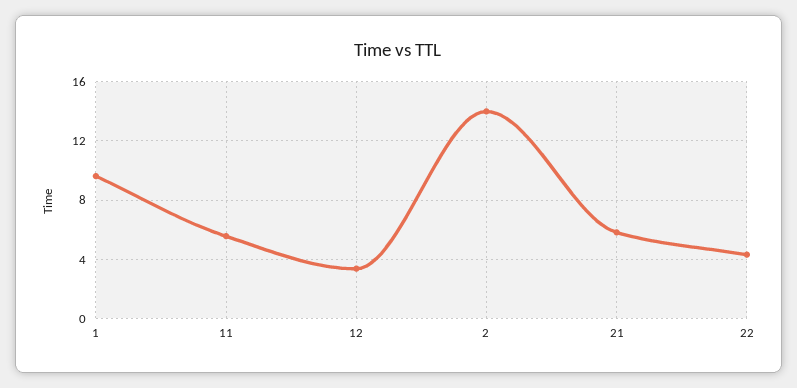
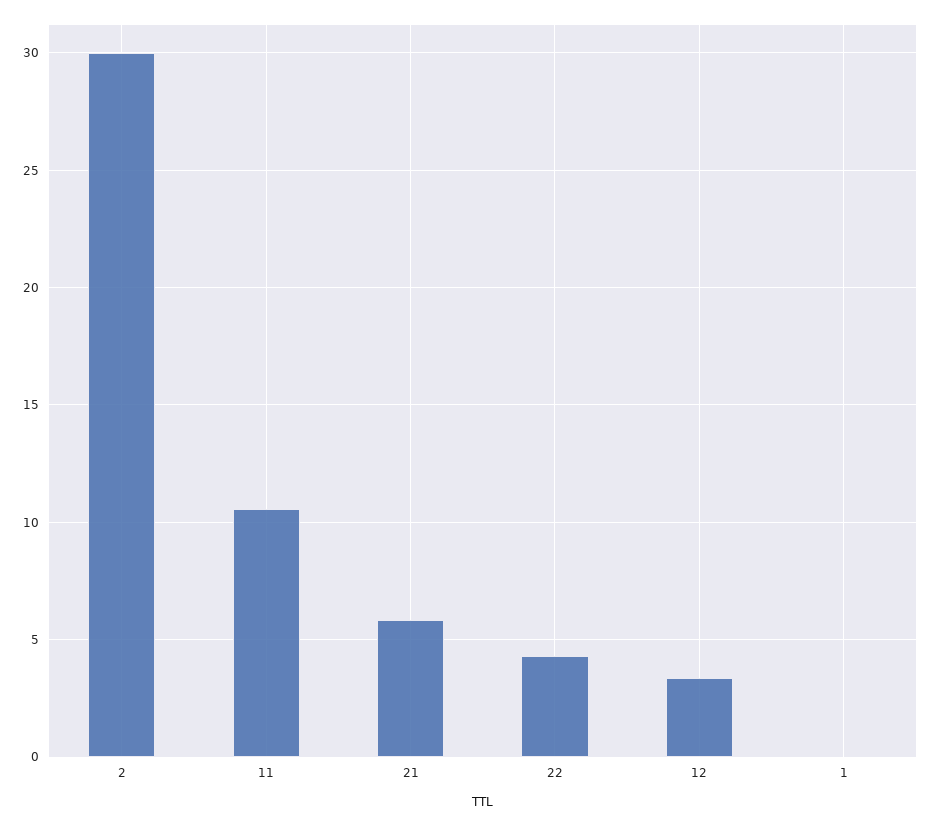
  {
-   "1": 9.5,
+   "1": 0,
-   "11": 5.5,
+   "11": 10.5,
    "12": 3.5,
-   "2": 14,
+   "2": 30,
    "21": 6,
    "22": 4.5
  }

